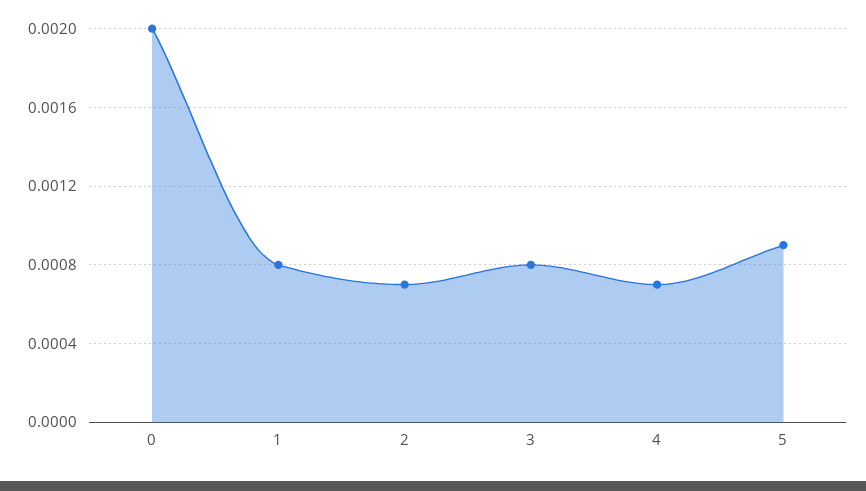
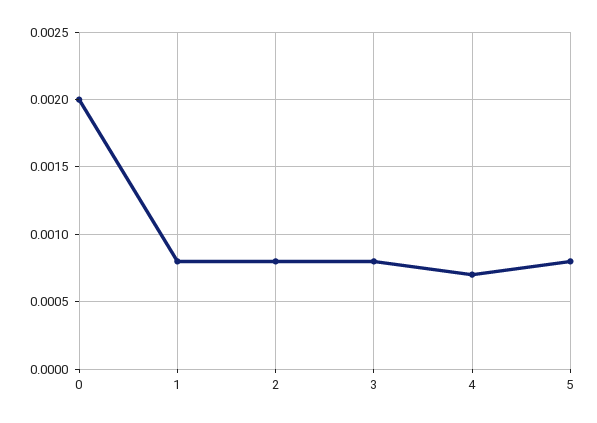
  {
    "0": 0.002,
    "1": 0.0008,
-   "2": 0.0007,
+   "2": 0.0008,
    "3": 0.0008,
    "4": 0.0007,
-   "5": 0.0009
+   "5": 0.0008
  }

